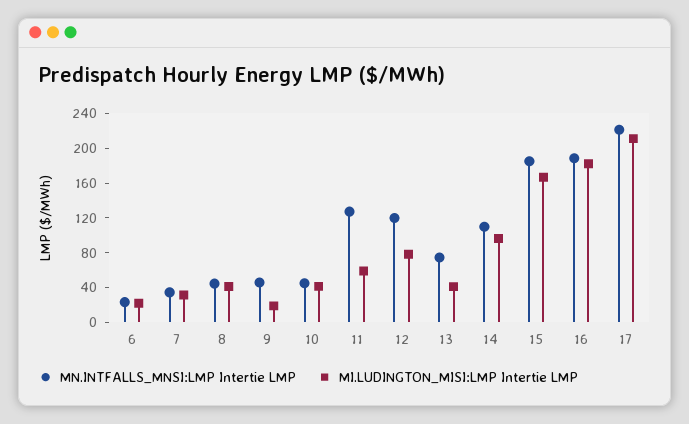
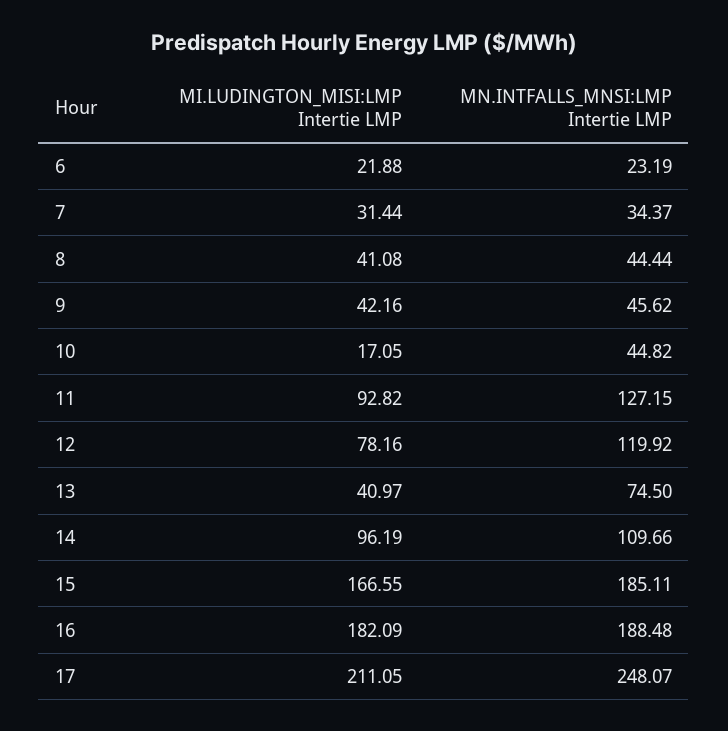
  {
    "MN.INTFALLS_MNSI:LMP Intertie LMP": {
      "6": 23.19,
      "7": 34.37,
      "8": 44.44,
      "9": 45.62,
      "10": 44.82,
      "11": 127.15,
      "12": 119.92,
      "13": 74.5,
      "14": 109.66,
      "15": 185.11,
      "16": 188.48,
-     "17": 220
+     "17": 248.07
    },
    "MI.LUDINGTON_MISI:LMP Intertie LMP": {
      "6": 21.88,
      "7": 31.44,
      "8": 41.08,
-     "9": 20,
+     "9": 42.16,
-     "10": 40,
+     "10": 17.05,
-     "11": 60,
+     "11": 92.82,
      "12": 78.16,
      "13": 40.97,
      "14": 96.19,
      "15": 166.55,
      "16": 182.09,
      "17": 211.05
    }
  }

